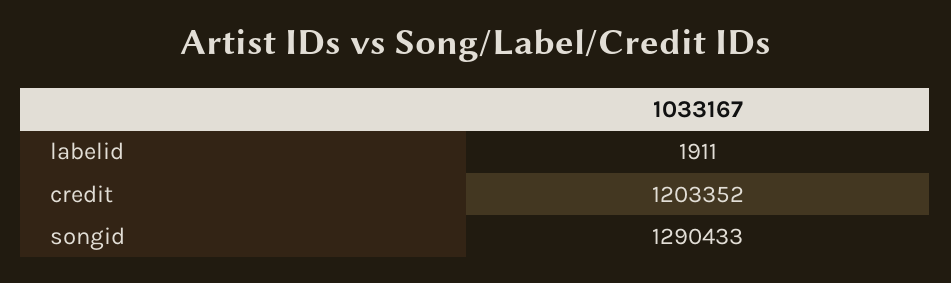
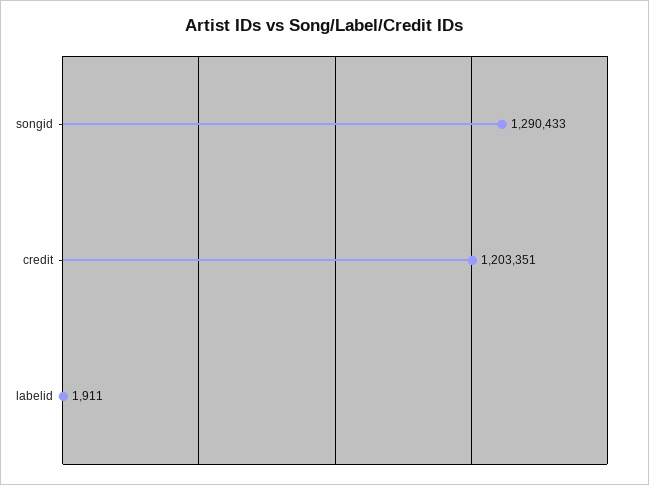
  {
    "labelid": 1911,
-   "credit": 1203352,
+   "credit": 1203351,
    "songid": 1290433
  }

